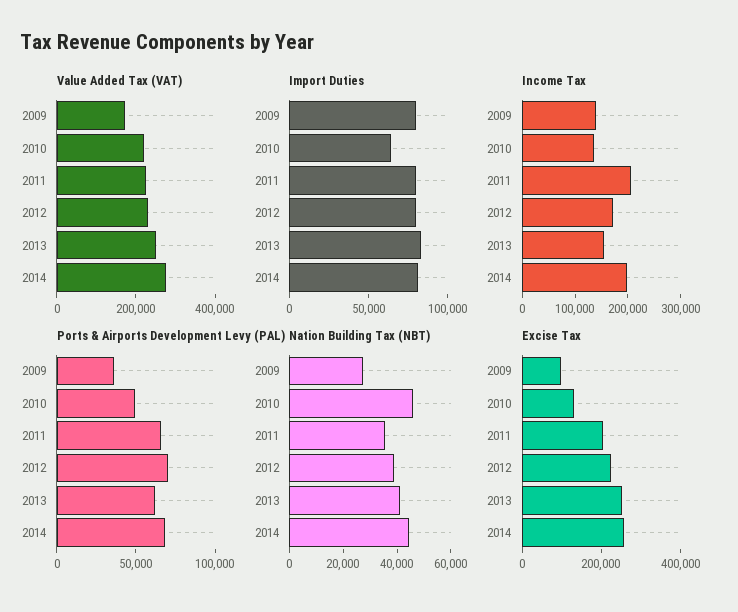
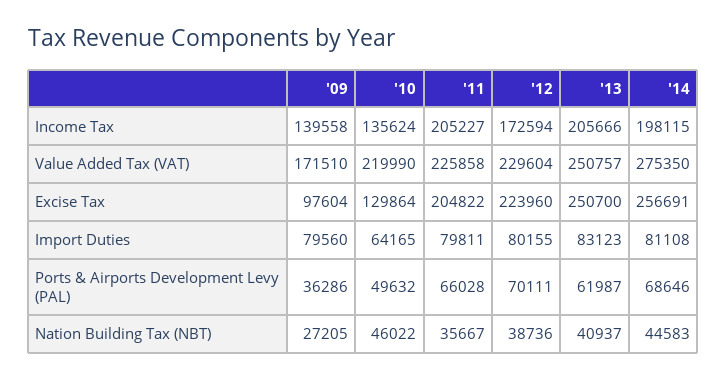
  {
    "Value Added Tax (VAT)": {
      "2009": 171510,
      "2010": 219990,
      "2011": 225858,
      "2012": 229604,
      "2013": 250757,
      "2014": 275350
    },
    "Import Duties": {
      "2009": 79560,
      "2010": 64165,
      "2011": 79811,
      "2012": 80155,
      "2013": 83123,
      "2014": 81108
    },
    "Income Tax": {
      "2009": 139558,
      "2010": 135624,
      "2011": 205227,
      "2012": 172594,
-     "2013": 160000,
+     "2013": 205666,
      "2014": 198115
    },
    "Ports & Airports Development Levy (PAL)": {
      "2009": 36286,
      "2010": 49632,
      "2011": 66028,
      "2012": 70111,
      "2013": 61987,
      "2014": 68646
    },
    "Nation Building Tax (NBT)": {
      "2009": 27205,
      "2010": 46022,
      "2011": 35667,
      "2012": 38736,
      "2013": 40937,
      "2014": 44583
    },
    "Excise Tax": {
      "2009": 97604,
      "2010": 129864,
      "2011": 204822,
      "2012": 223960,
      "2013": 250700,
      "2014": 256691
    }
  }

